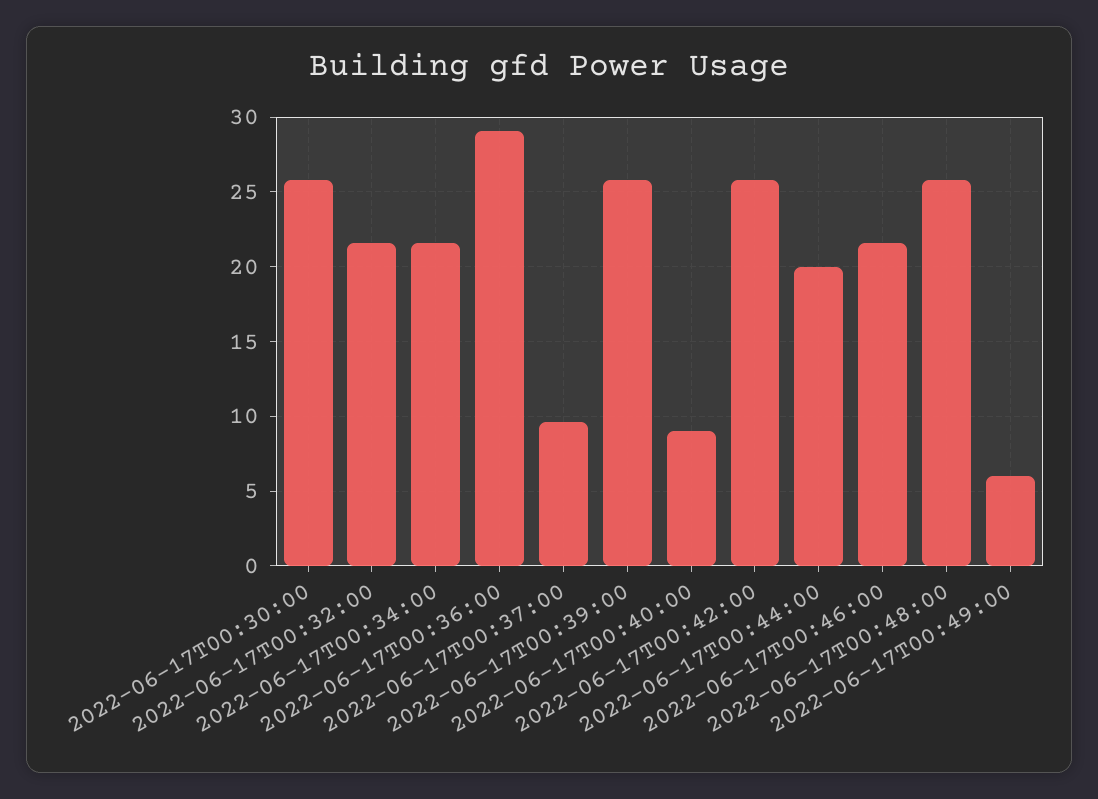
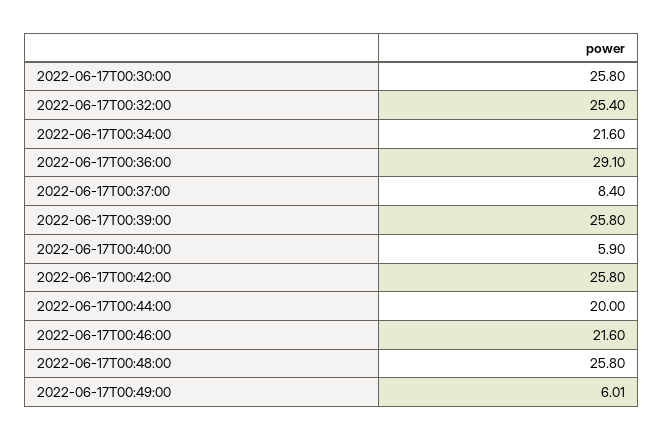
  {
    "2022-06-17T00:30:00": 25.8,
-   "2022-06-17T00:32:00": 21.5,
+   "2022-06-17T00:32:00": 25.4,
    "2022-06-17T00:34:00": 21.6,
    "2022-06-17T00:36:00": 29.1,
-   "2022-06-17T00:37:00": 9.5,
+   "2022-06-17T00:37:00": 8.4,
    "2022-06-17T00:39:00": 25.8,
-   "2022-06-17T00:40:00": 9,
+   "2022-06-17T00:40:00": 5.9,
    "2022-06-17T00:42:00": 25.8,
    "2022-06-17T00:44:00": 20,
    "2022-06-17T00:46:00": 21.6,
    "2022-06-17T00:48:00": 25.8,
    "2022-06-17T00:49:00": 6.01
  }

